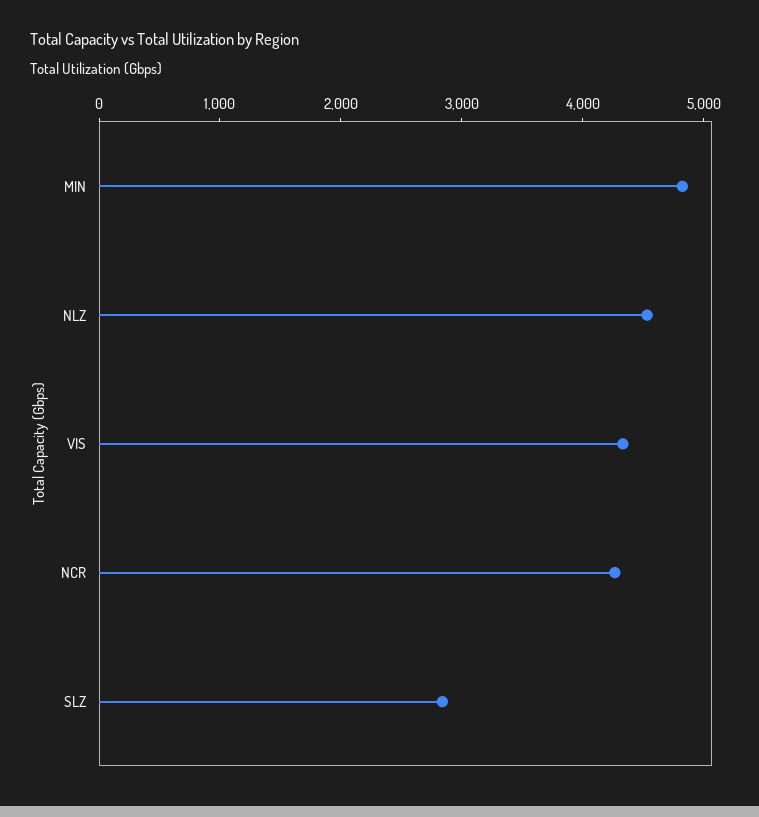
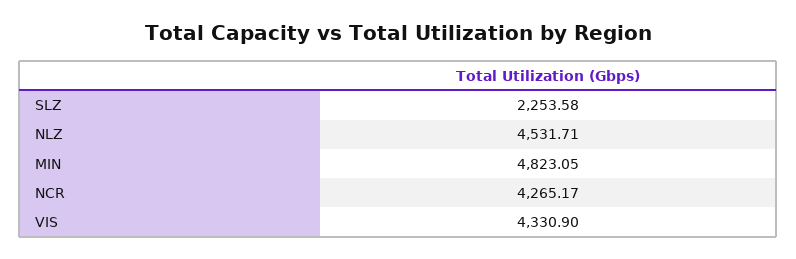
  {
    "MIN": 4823.05,
    "NLZ": 4531.71,
    "VIS": 4330.9,
    "NCR": 4265.17,
-   "SLZ": 2800
+   "SLZ": 2253.58
  }

